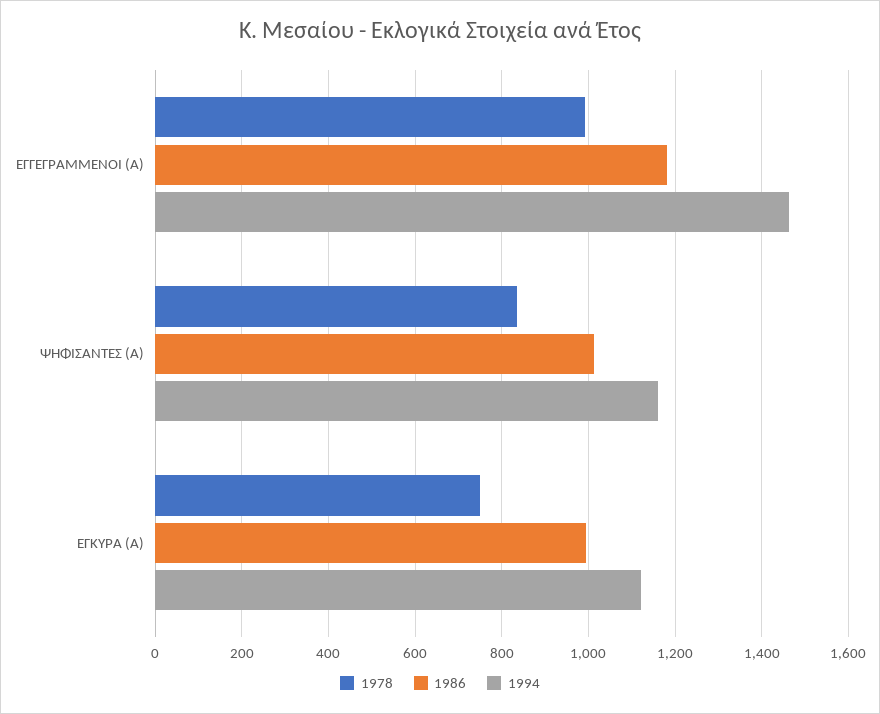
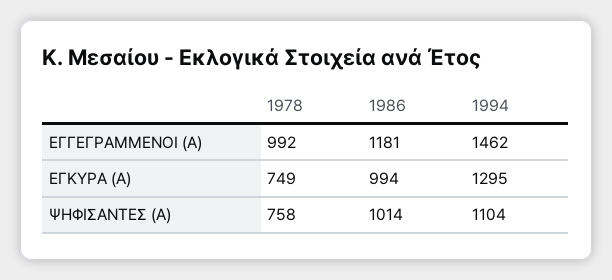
  {
    "1978": {
      "ΕΓΓΕΓΡΑΜΜΕΝΟΙ (Α)": 992,
-     "ΨΗΦΙΣΑΝΤΕΣ (Α)": 840,
+     "ΨΗΦΙΣΑΝΤΕΣ (Α)": 758,
      "ΕΓΚΥΡΑ (Α)": 749
    },
    "1986": {
      "ΕΓΓΕΓΡΑΜΜΕΝΟΙ (Α)": 1181,
      "ΨΗΦΙΣΑΝΤΕΣ (Α)": 1014,
      "ΕΓΚΥΡΑ (Α)": 994
    },
    "1994": {
      "ΕΓΓΕΓΡΑΜΜΕΝΟΙ (Α)": 1462,
-     "ΨΗΦΙΣΑΝΤΕΣ (Α)": 1160,
+     "ΨΗΦΙΣΑΝΤΕΣ (Α)": 1104,
-     "ΕΓΚΥΡΑ (Α)": 1120
+     "ΕΓΚΥΡΑ (Α)": 1295
    }
  }

